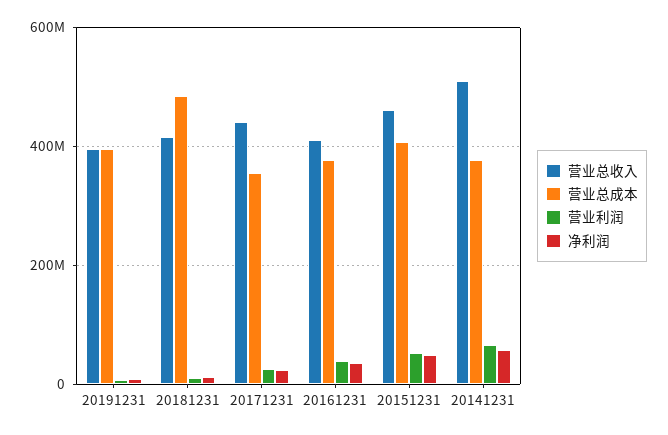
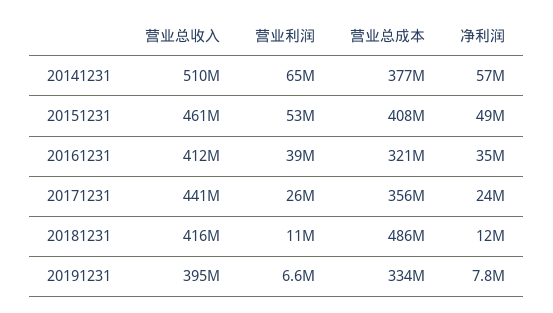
  {
    "营业总收入": {
      "20191231": 395000000,
      "20181231": 416000000,
      "20171231": 441000000,
      "20161231": 412000000,
      "20151231": 461000000,
      "20141231": 510000000
    },
    "营业总成本": {
-     "20191231": 400000000,
+     "20191231": 334000000,
      "20181231": 486000000,
      "20171231": 356000000,
-     "20161231": 380000000,
+     "20161231": 321000000,
      "20151231": 408000000,
      "20141231": 377000000
    },
    "营业利润": {
      "20191231": 6600000,
      "20181231": 11000000,
      "20171231": 26000000,
      "20161231": 39000000,
      "20151231": 53000000,
      "20141231": 65000000
    },
    "净利润": {
      "20191231": 7800000,
      "20181231": 12000000,
      "20171231": 24000000,
      "20161231": 35000000,
      "20151231": 49000000,
      "20141231": 57000000
    }
  }

